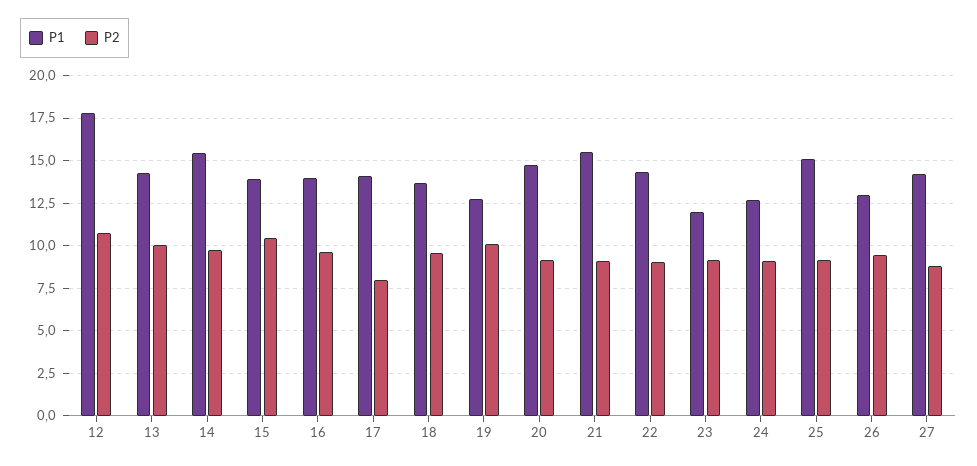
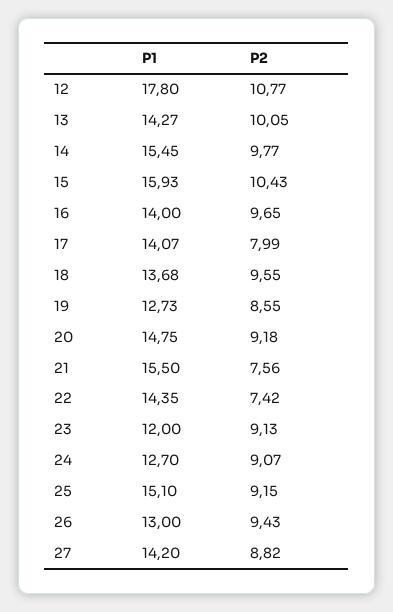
  {
    "P1": {
      "12": 17.8,
      "13": 14.27,
      "14": 15.45,
-     "15": 14,
+     "15": 15.93,
      "16": 14,
      "17": 14.07,
      "18": 13.68,
      "19": 12.73,
      "20": 14.75,
      "21": 15.5,
      "22": 14.35,
      "23": 12,
      "24": 12.7,
      "25": 15.1,
      "26": 13,
      "27": 14.2
    },
    "P2": {
      "12": 10.77,
      "13": 10.05,
      "14": 9.77,
      "15": 10.43,
      "16": 9.65,
      "17": 7.99,
      "18": 9.55,
-     "19": 10,
+     "19": 8.55,
      "20": 9.18,
-     "21": 9,
+     "21": 7.56,
-     "22": 9,
+     "22": 7.42,
      "23": 9.13,
      "24": 9.07,
      "25": 9.15,
      "26": 9.43,
      "27": 8.82
    }
  }

